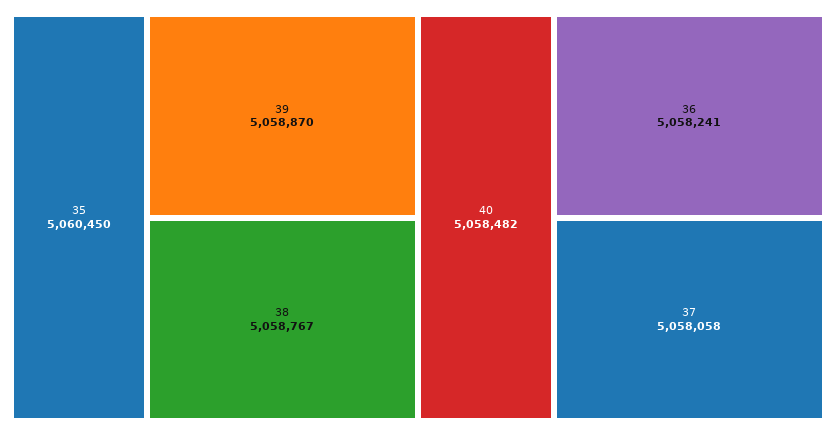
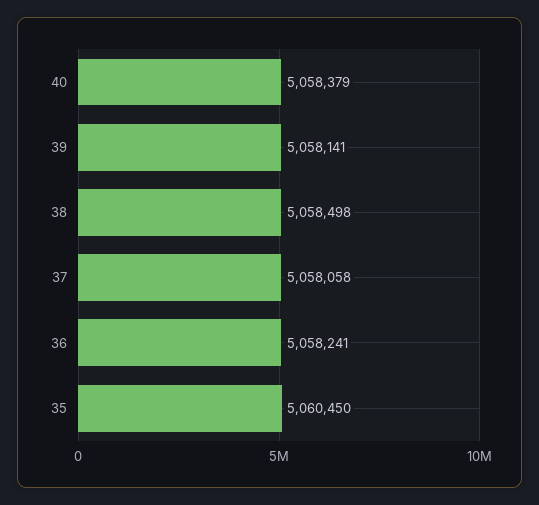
  {
    "35": 5060450,
-   "39": 5058870,
+   "39": 5058141,
-   "38": 5058767,
+   "38": 5058498,
-   "40": 5058482,
+   "40": 5058379,
    "36": 5058241,
    "37": 5058058
  }

